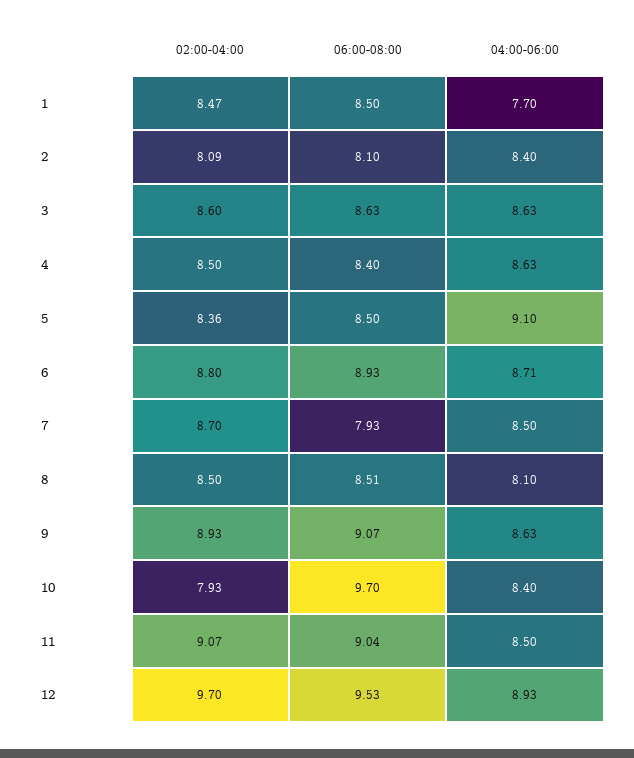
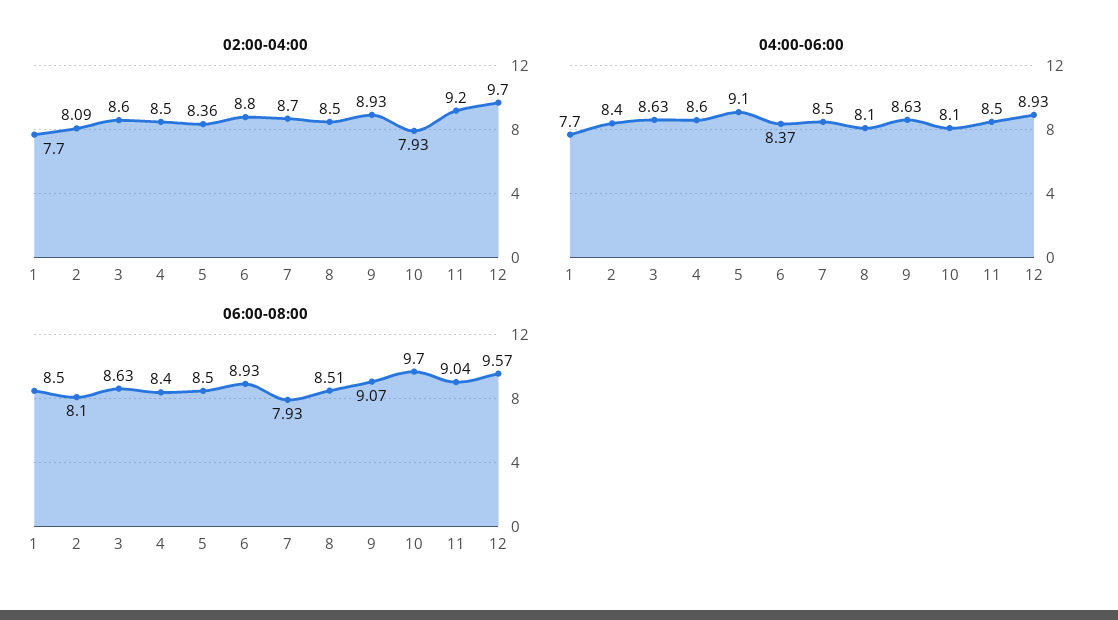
  {
    "02:00-04:00": {
-     "1": 8.47,
+     "1": 7.7,
      "2": 8.09,
      "3": 8.6,
      "4": 8.5,
      "5": 8.36,
      "6": 8.8,
      "7": 8.7,
      "8": 8.5,
      "9": 8.93,
      "10": 7.93,
-     "11": 9.07,
+     "11": 9.2,
      "12": 9.7
    },
    "06:00-08:00": {
      "1": 8.5,
      "2": 8.1,
      "3": 8.63,
      "4": 8.4,
      "5": 8.5,
      "6": 8.93,
      "7": 7.93,
      "8": 8.51,
      "9": 9.07,
      "10": 9.7,
      "11": 9.04,
-     "12": 9.53
+     "12": 9.57
    },
    "04:00-06:00": {
      "1": 7.7,
      "2": 8.4,
      "3": 8.63,
-     "4": 8.63,
+     "4": 8.6,
      "5": 9.1,
-     "6": 8.71,
+     "6": 8.37,
      "7": 8.5,
      "8": 8.1,
      "9": 8.63,
-     "10": 8.4,
+     "10": 8.1,
      "11": 8.5,
      "12": 8.93
    }
  }

